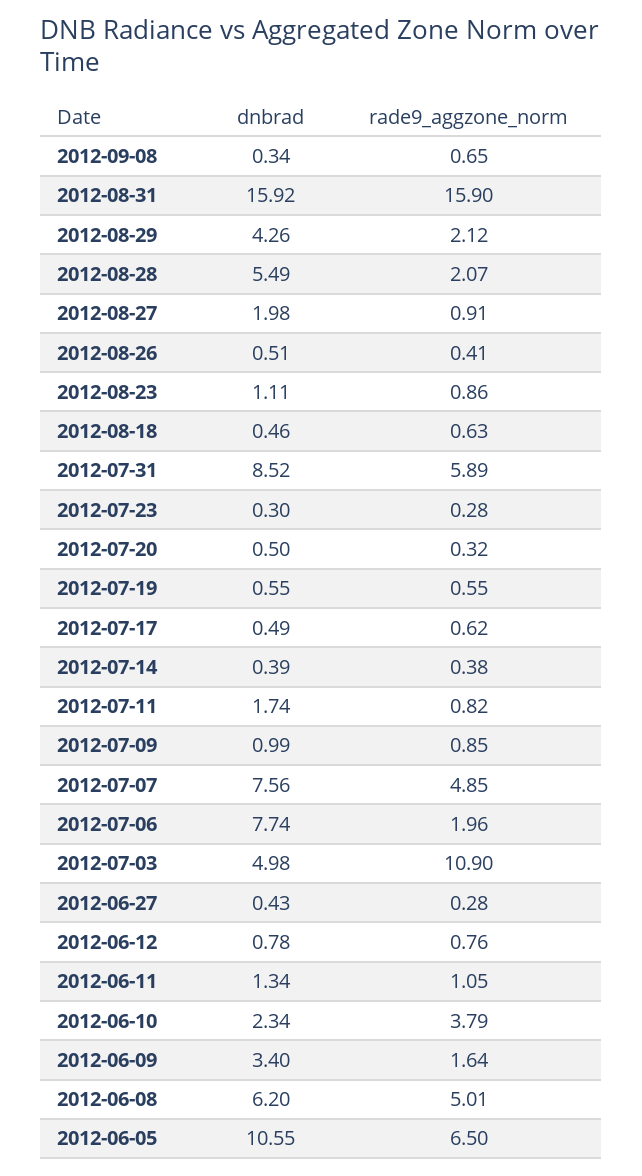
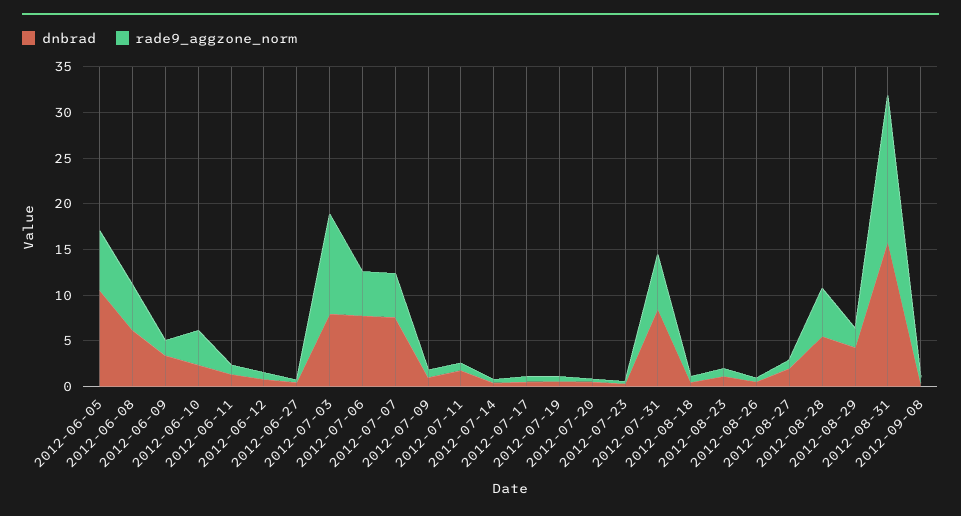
  {
    "dnbrad": {
      "2012-09-08": 0.34,
      "2012-08-31": 15.92,
      "2012-08-29": 4.26,
      "2012-08-28": 5.49,
      "2012-08-27": 1.98,
      "2012-08-26": 0.51,
      "2012-08-23": 1.11,
      "2012-08-18": 0.46,
      "2012-07-31": 8.52,
      "2012-07-23": 0.3,
      "2012-07-20": 0.5,
      "2012-07-19": 0.55,
      "2012-07-17": 0.49,
      "2012-07-14": 0.39,
      "2012-07-11": 1.74,
      "2012-07-09": 0.99,
      "2012-07-07": 7.56,
      "2012-07-06": 7.74,
-     "2012-07-03": 4.98,
+     "2012-07-03": 8,
      "2012-06-27": 0.43,
      "2012-06-12": 0.78,
      "2012-06-11": 1.34,
      "2012-06-10": 2.34,
      "2012-06-09": 3.4,
      "2012-06-08": 6.2,
      "2012-06-05": 10.55
    },
    "rade9_aggzone_norm": {
      "2012-09-08": 0.65,
      "2012-08-31": 15.9,
      "2012-08-29": 2.12,
-     "2012-08-28": 2.07,
+     "2012-08-28": 5,
      "2012-08-27": 0.91,
      "2012-08-26": 0.41,
      "2012-08-23": 0.86,
      "2012-08-18": 0.63,
      "2012-07-31": 5.89,
      "2012-07-23": 0.28,
      "2012-07-20": 0.32,
      "2012-07-19": 0.55,
      "2012-07-17": 0.62,
      "2012-07-14": 0.38,
      "2012-07-11": 0.82,
      "2012-07-09": 0.85,
      "2012-07-07": 4.85,
-     "2012-07-06": 1.96,
+     "2012-07-06": 5,
      "2012-07-03": 10.9,
      "2012-06-27": 0.28,
      "2012-06-12": 0.76,
      "2012-06-11": 1.05,
      "2012-06-10": 3.79,
      "2012-06-09": 1.64,
      "2012-06-08": 5.01,
      "2012-06-05": 6.5
    }
  }

